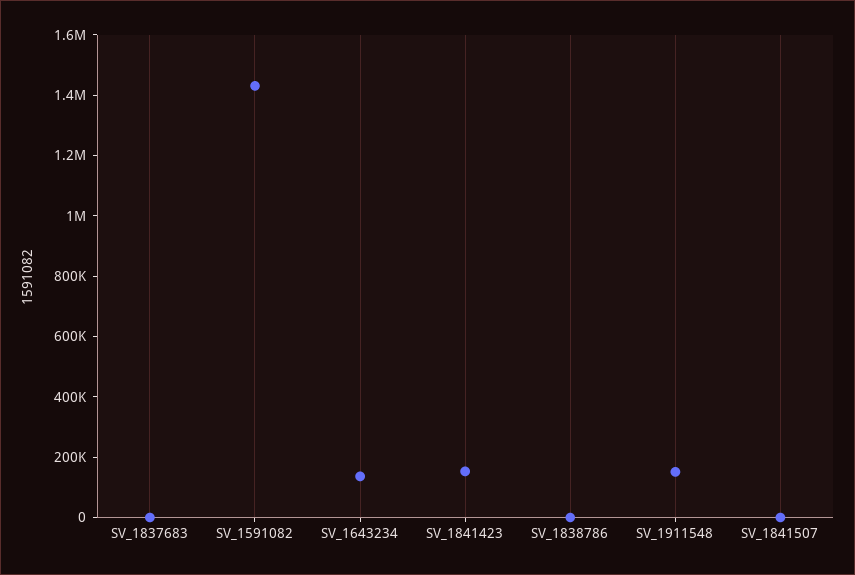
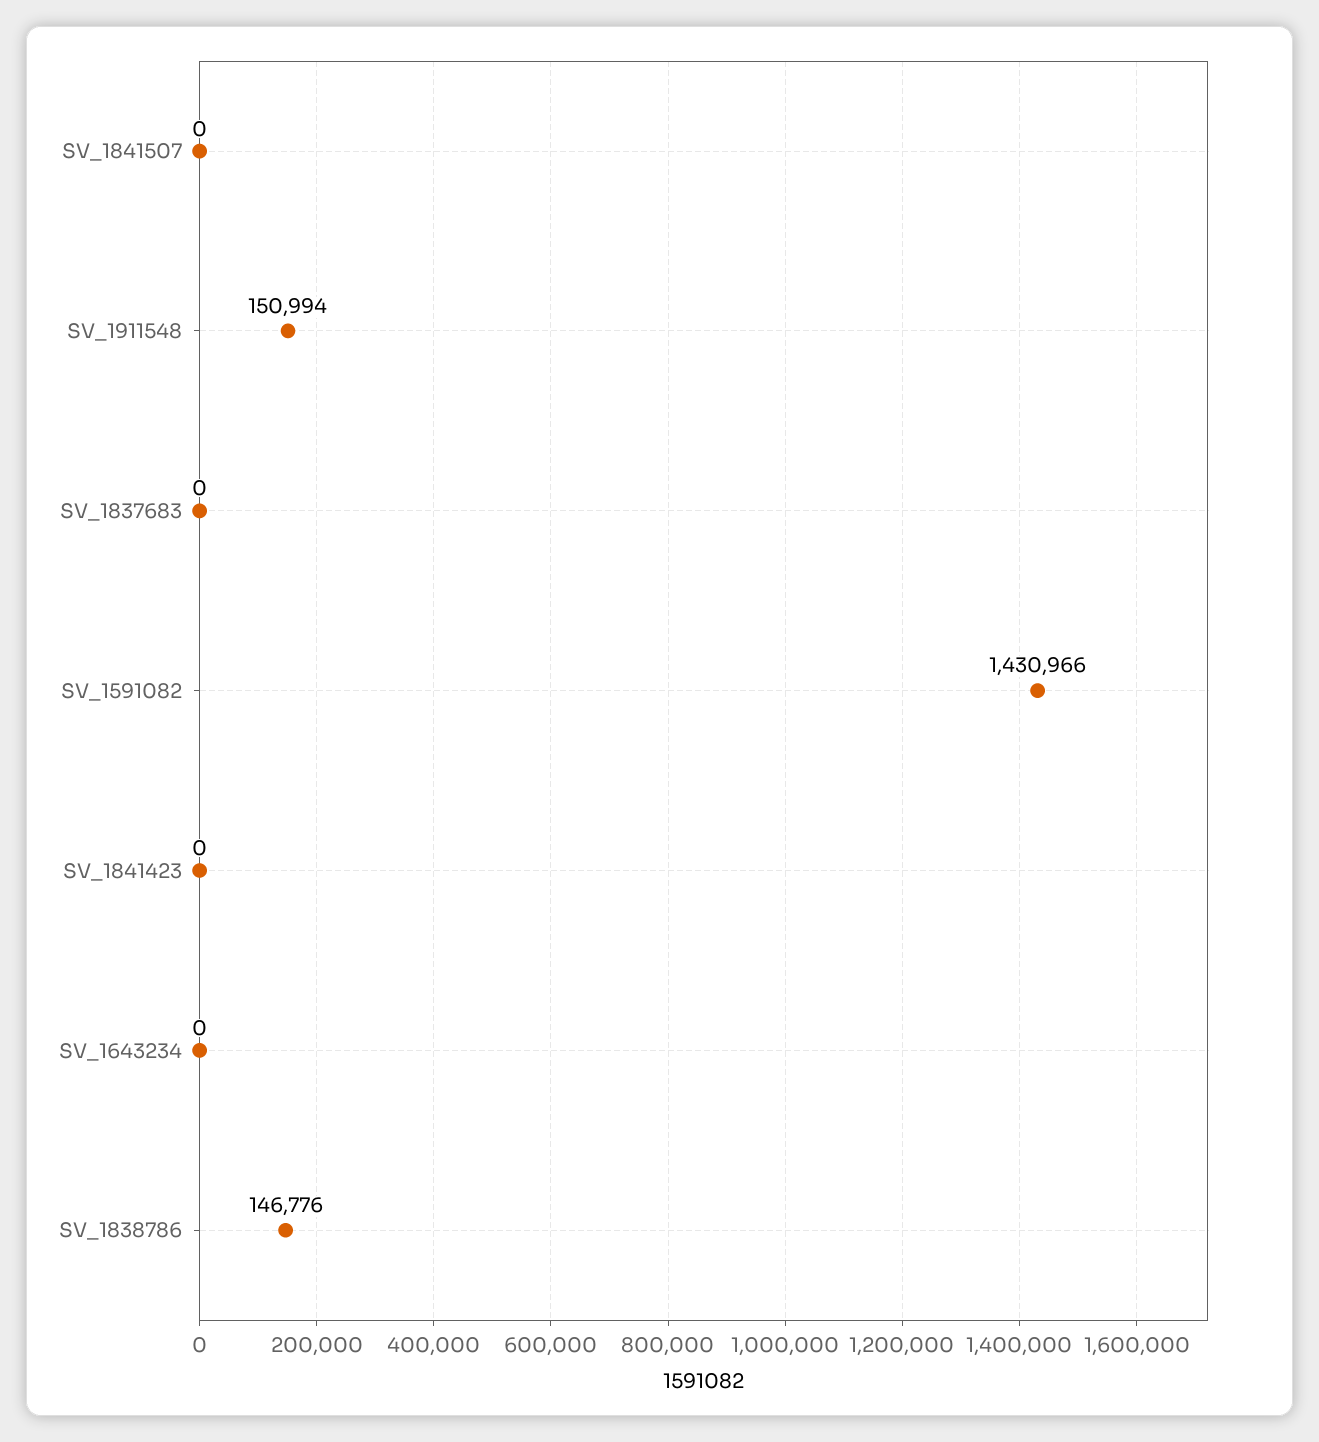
  {
    "SV_1837683": 0,
    "SV_1591082": 1430966,
-   "SV_1643234": 150000,
+   "SV_1643234": 0,
-   "SV_1841423": 150000,
+   "SV_1841423": 0,
-   "SV_1838786": 0,
+   "SV_1838786": 146776,
    "SV_1911548": 150994,
    "SV_1841507": 0
  }

